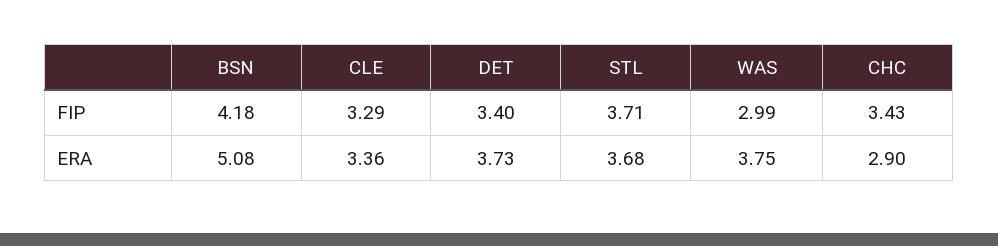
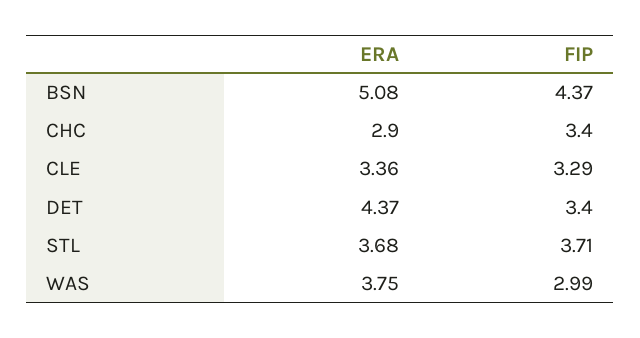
  {
    "BSN": {
-     "FIP": 4.18,
+     "FIP": 4.37,
      "ERA": 5.08
    },
    "CLE": {
      "FIP": 3.29,
      "ERA": 3.36
    },
    "DET": {
      "FIP": 3.4,
-     "ERA": 3.73
+     "ERA": 4.37
    },
    "STL": {
      "FIP": 3.71,
      "ERA": 3.68
    },
    "WAS": {
      "FIP": 2.99,
      "ERA": 3.75
    },
    "CHC": {
-     "FIP": 3.43,
+     "FIP": 3.4,
      "ERA": 2.9
    }
  }

